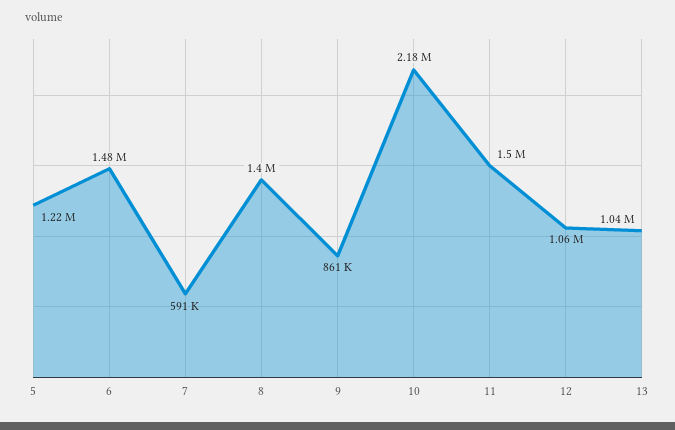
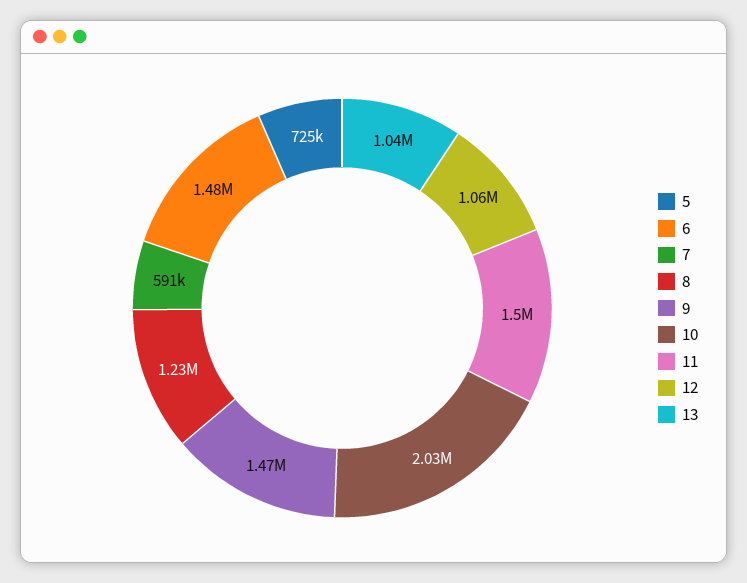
  {
-   "5": 1220000,
+   "5": 725000,
    "6": 1480000,
    "7": 591000,
-   "8": 1400000,
+   "8": 1230000,
-   "9": 861000,
+   "9": 1470000,
-   "10": 2180000,
+   "10": 2030000,
    "11": 1500000,
    "12": 1060000,
    "13": 1040000
  }

